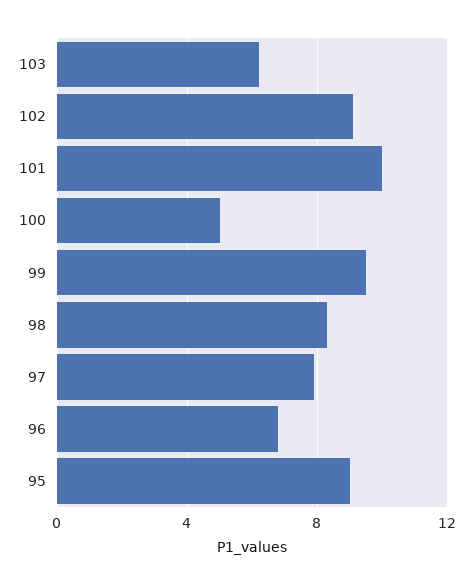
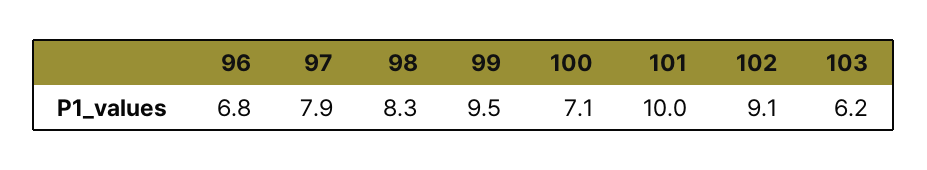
  {
    "103": 6.2,
    "102": 9.1,
    "101": 10,
-   "100": 5,
+   "100": 7.1,
    "99": 9.5,
    "98": 8.3,
    "97": 7.9,
-   "96": 6.8,
+   "96": 6.8
-   "95": 9
  }

